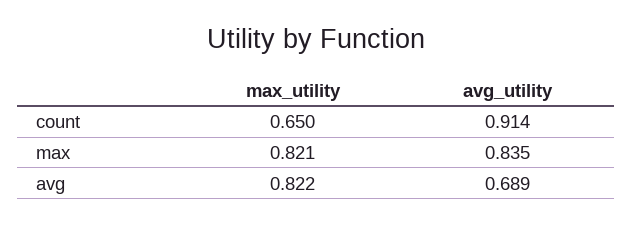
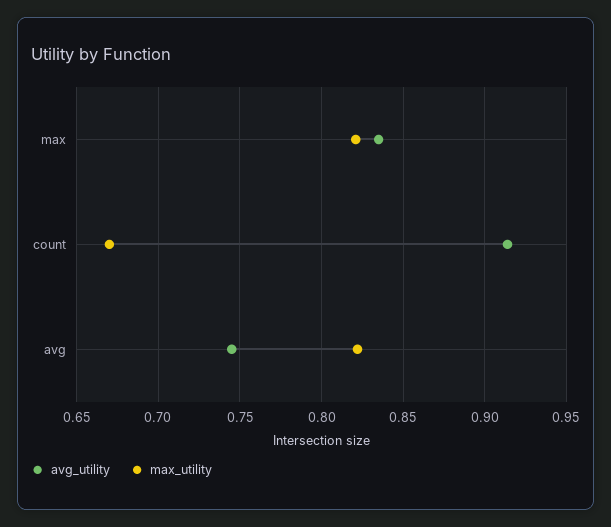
  {
    "max_utility": {
-     "count": 0.65,
+     "count": 0.67,
      "max": 0.821,
      "avg": 0.822
    },
    "avg_utility": {
      "count": 0.914,
      "max": 0.835,
-     "avg": 0.689
+     "avg": 0.745
    }
  }

